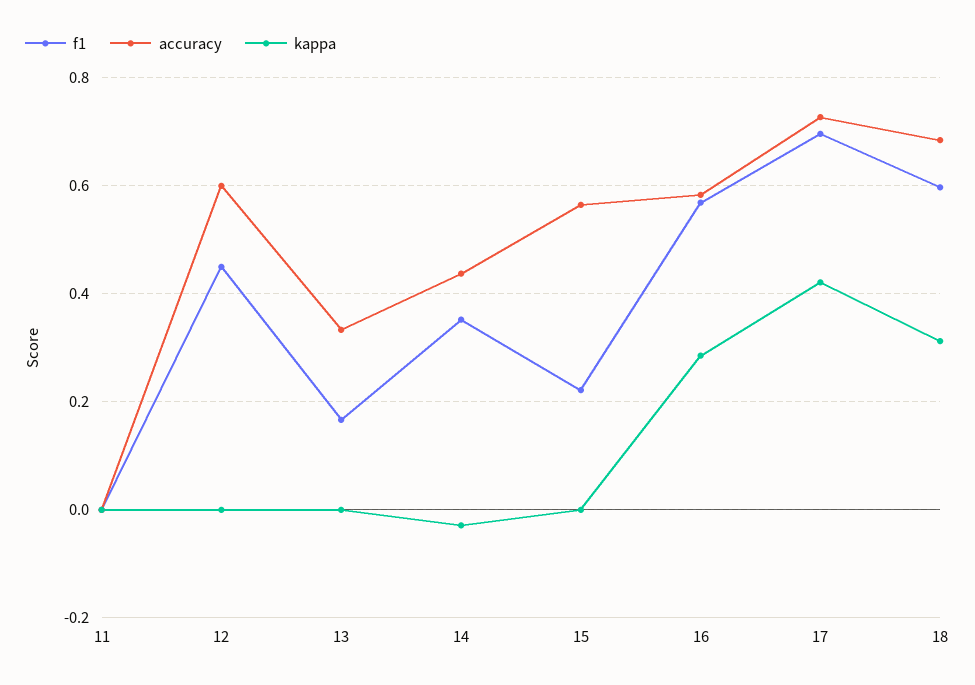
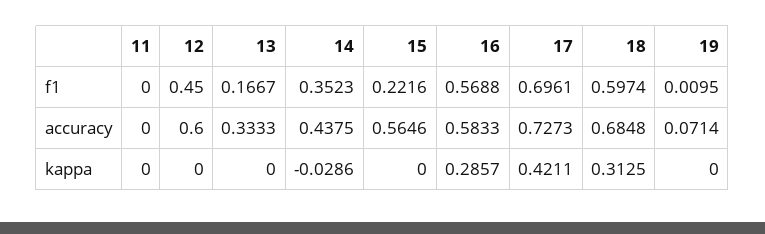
  {
    "f1": {
      "11": 0,
      "12": 0.45,
      "13": 0.1667,
      "14": 0.3523,
      "15": 0.2216,
      "16": 0.5688,
      "17": 0.6961,
-     "18": 0.5974
+     "18": 0.5974,
+     "19": 0.0095
    },
    "accuracy": {
      "11": 0,
      "12": 0.6,
      "13": 0.3333,
      "14": 0.4375,
      "15": 0.5646,
      "16": 0.5833,
      "17": 0.7273,
-     "18": 0.6848
+     "18": 0.6848,
+     "19": 0.0714
    },
    "kappa": {
      "11": 0,
      "12": 0,
      "13": 0,
      "14": -0.0286,
      "15": 0,
      "16": 0.2857,
      "17": 0.4211,
-     "18": 0.3125
+     "18": 0.3125,
+     "19": 0
    }
  }

